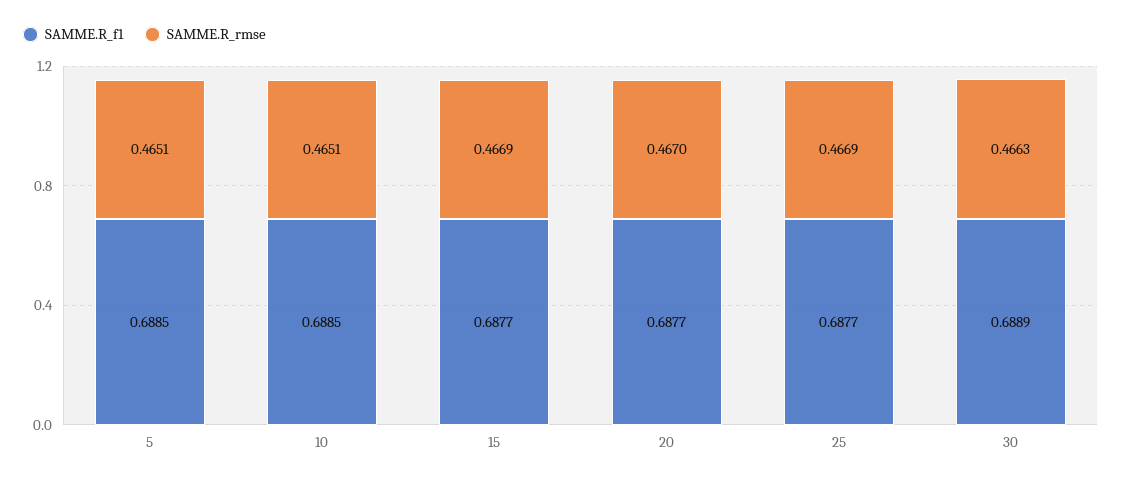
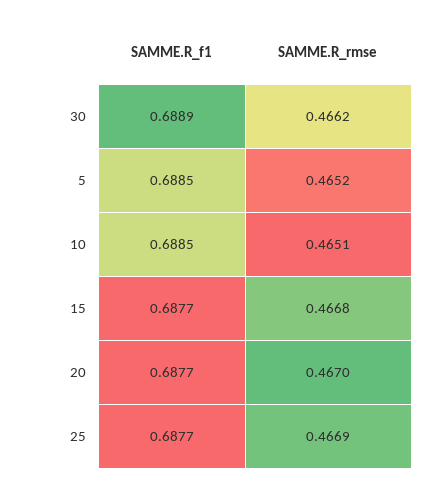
  {
    "SAMME.R_f1": {
      "5": 0.6885,
      "10": 0.6885,
      "15": 0.6877,
      "20": 0.6877,
      "25": 0.6877,
      "30": 0.6889
    },
    "SAMME.R_rmse": {
-     "5": 0.4651,
+     "5": 0.4652,
      "10": 0.4651,
-     "15": 0.4669,
+     "15": 0.4668,
      "20": 0.467,
      "25": 0.4669,
-     "30": 0.4663
+     "30": 0.4662
    }
  }

